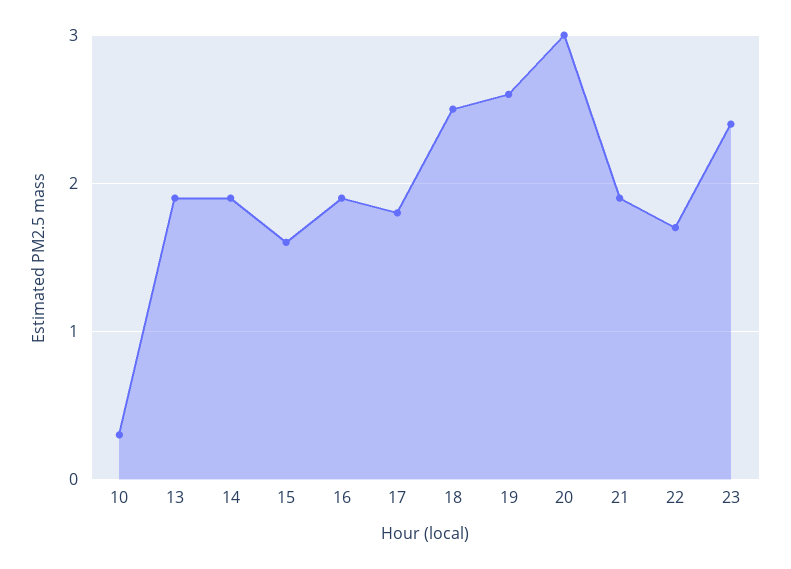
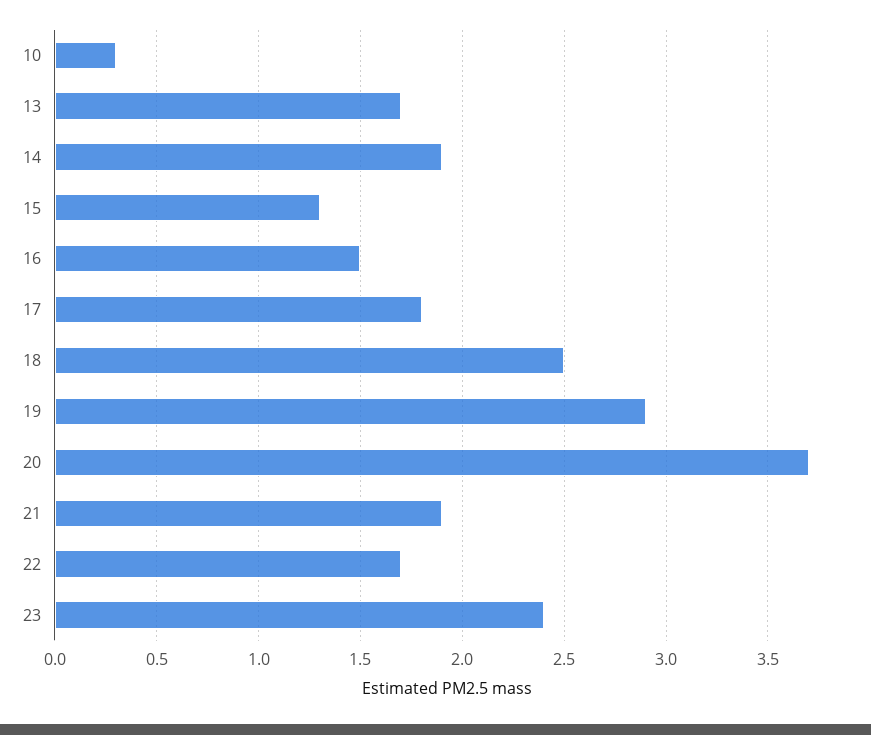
  {
    "10": 0.3,
-   "13": 1.9,
+   "13": 1.7,
    "14": 1.9,
-   "15": 1.6,
+   "15": 1.3,
-   "16": 1.9,
+   "16": 1.5,
    "17": 1.8,
    "18": 2.5,
-   "19": 2.6,
+   "19": 2.9,
-   "20": 3,
+   "20": 3.7,
    "21": 1.9,
    "22": 1.7,
    "23": 2.4
  }

